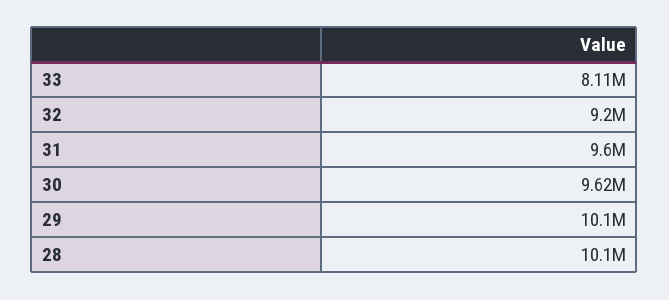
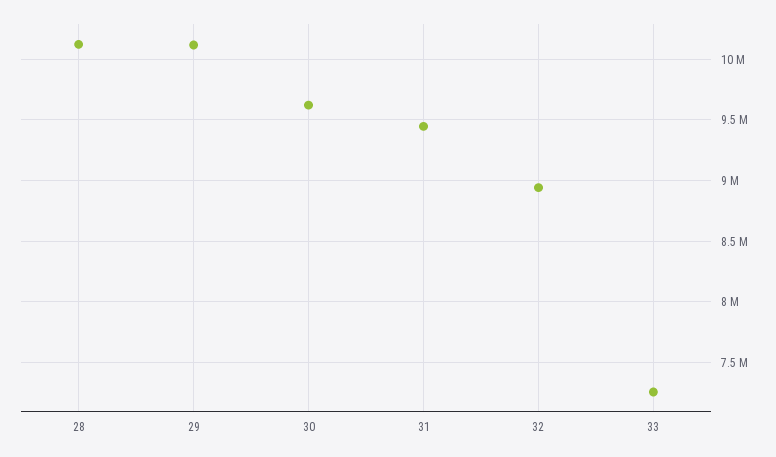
  {
-   "33": 8110000,
+   "33": 7250000,
-   "32": 9200000,
+   "32": 8950000,
-   "31": 9600000,
+   "31": 9450000,
    "30": 9620000,
    "29": 10100000,
    "28": 10100000
  }

